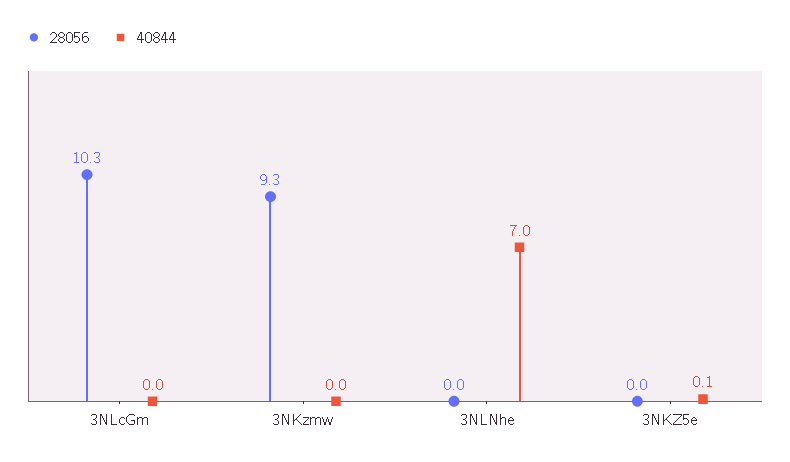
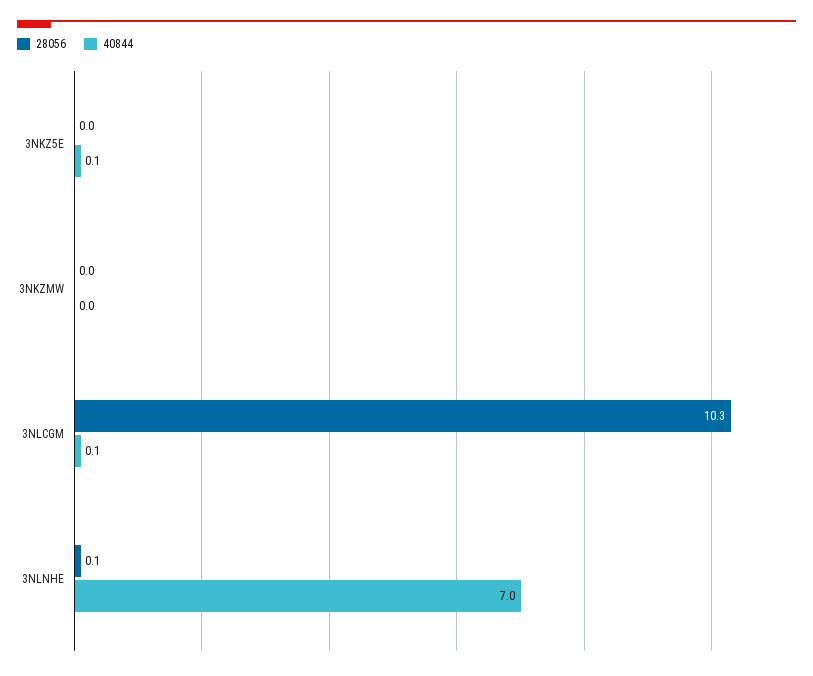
  {
    "28056": {
      "3NLcGm": 10.3,
-     "3NKzmw": 9.3,
+     "3NKzmw": 0,
-     "3NLNhe": 0,
+     "3NLNhe": 0.1,
      "3NKZ5e": 0
    },
    "40844": {
-     "3NLcGm": 0,
+     "3NLcGm": 0.1,
      "3NKzmw": 0,
      "3NLNhe": 7,
      "3NKZ5e": 0.1
    }
  }

